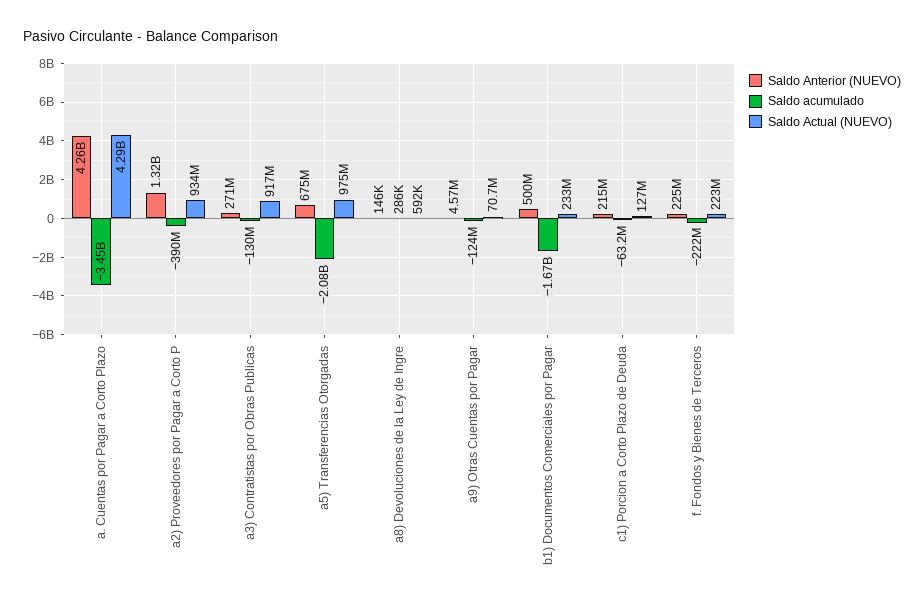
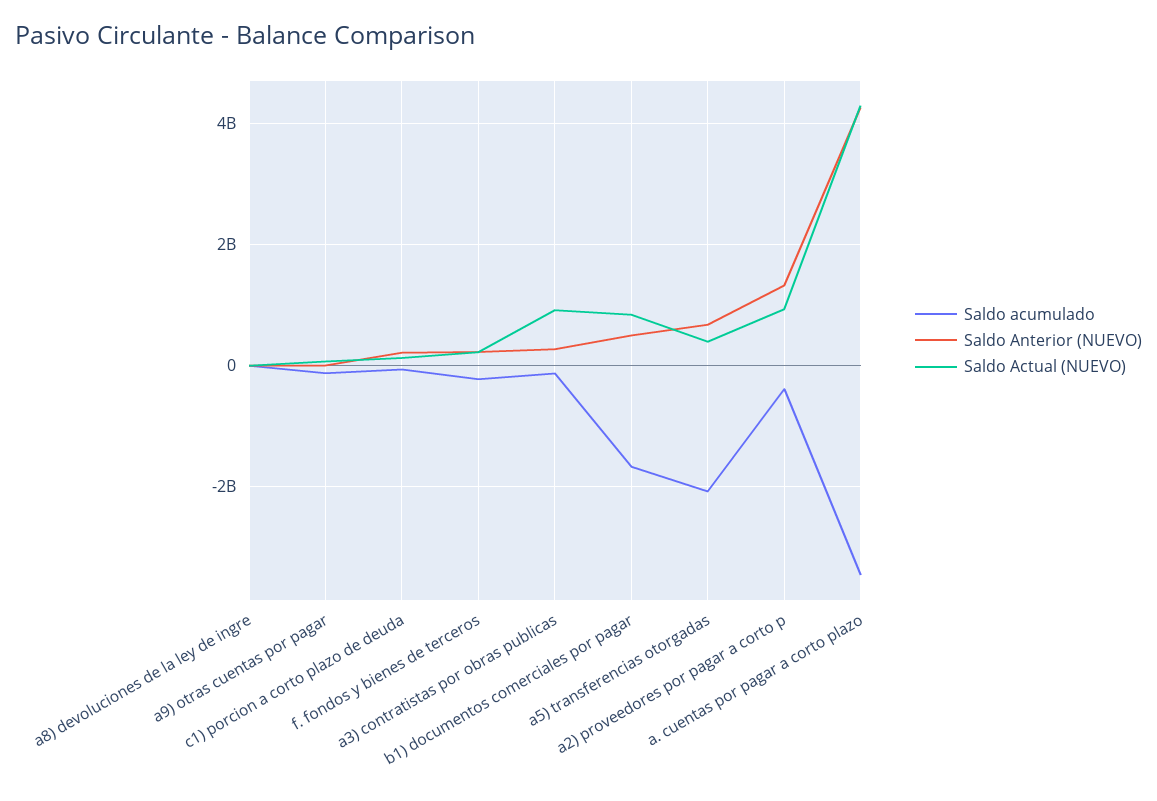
  {
    "Saldo Anterior (NUEVO)": {
      "a. Cuentas por Pagar a Corto Plazo": 4260000000,
      "a2) Proveedores por Pagar a Corto P": 1320000000,
      "a3) Contratistas por Obras Publicas": 271000000,
      "a5) Transferencias Otorgadas": 675000000,
      "a8) Devoluciones de la Ley de Ingre": 146000,
      "a9) Otras Cuentas por Pagar": 4570000,
      "b1) Documentos Comerciales por Pagar": 500000000,
      "c1) Porcion a Corto Plazo de Deuda": 215000000,
      "f. Fondos y Bienes de Terceros": 225000000
    },
    "Saldo acumulado": {
      "a. Cuentas por Pagar a Corto Plazo": -3450000000,
      "a2) Proveedores por Pagar a Corto P": -390000000,
      "a3) Contratistas por Obras Publicas": -130000000,
      "a5) Transferencias Otorgadas": -2080000000,
      "a8) Devoluciones de la Ley de Ingre": 286000,
      "a9) Otras Cuentas por Pagar": -124000000,
      "b1) Documentos Comerciales por Pagar": -1670000000,
      "c1) Porcion a Corto Plazo de Deuda": -63200000,
      "f. Fondos y Bienes de Terceros": -222000000
    },
    "Saldo Actual (NUEVO)": {
      "a. Cuentas por Pagar a Corto Plazo": 4290000000,
      "a2) Proveedores por Pagar a Corto P": 934000000,
      "a3) Contratistas por Obras Publicas": 917000000,
-     "a5) Transferencias Otorgadas": 975000000,
+     "a5) Transferencias Otorgadas": 400000000,
      "a8) Devoluciones de la Ley de Ingre": 592000,
      "a9) Otras Cuentas por Pagar": 70700000,
-     "b1) Documentos Comerciales por Pagar": 233000000,
+     "b1) Documentos Comerciales por Pagar": 800000000,
      "c1) Porcion a Corto Plazo de Deuda": 127000000,
      "f. Fondos y Bienes de Terceros": 223000000
    }
  }

